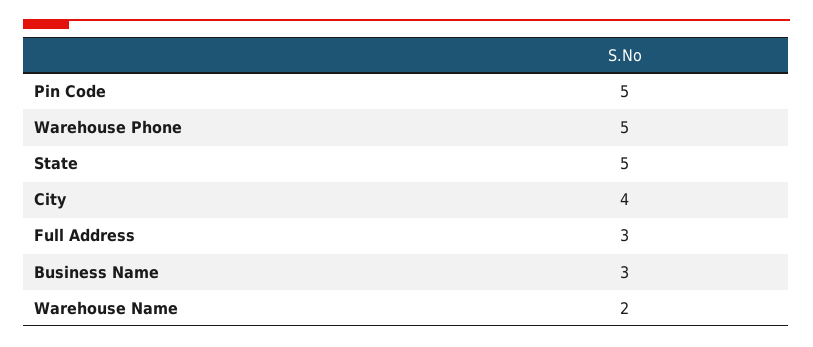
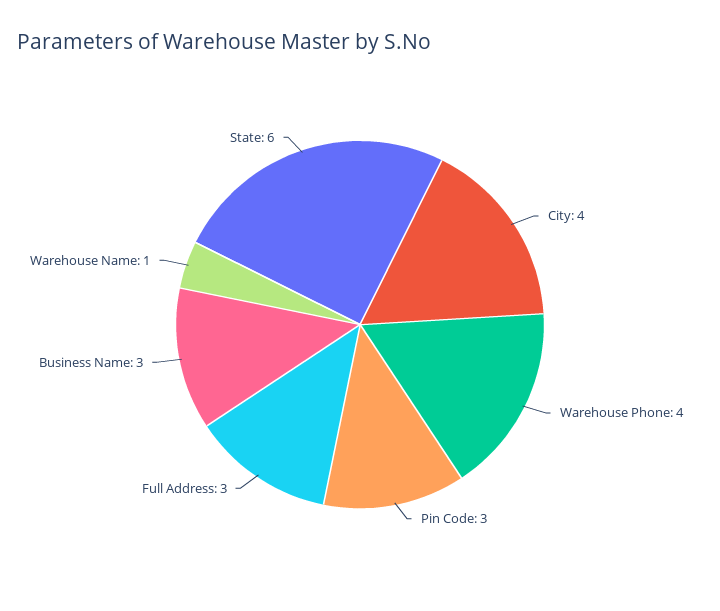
  {
-   "Pin Code": 5,
+   "Pin Code": 3,
-   "Warehouse Phone": 5,
+   "Warehouse Phone": 4,
-   "State": 5,
+   "State": 6,
    "City": 4,
    "Full Address": 3,
    "Business Name": 3,
-   "Warehouse Name": 2
+   "Warehouse Name": 1
  }

